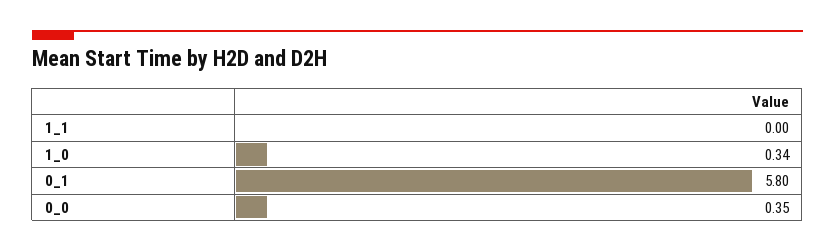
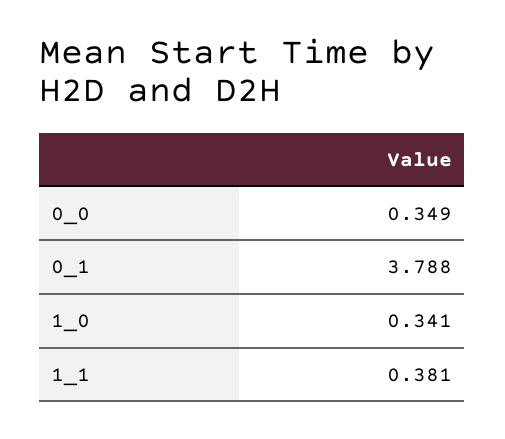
  {
-   "1_1": 0,
+   "1_1": 0.381,
    "1_0": 0.341,
-   "0_1": 5.8,
+   "0_1": 3.788,
    "0_0": 0.349
  }

